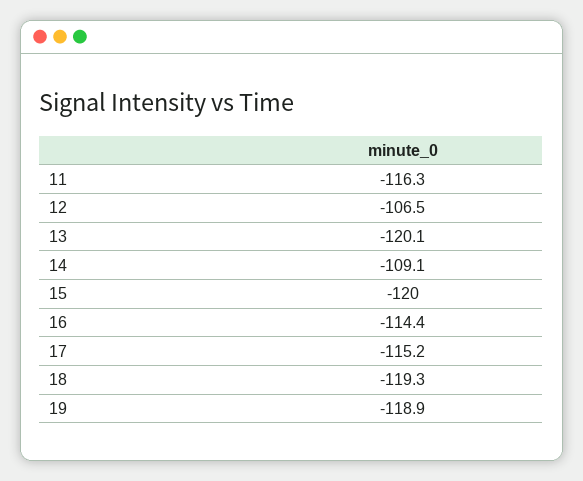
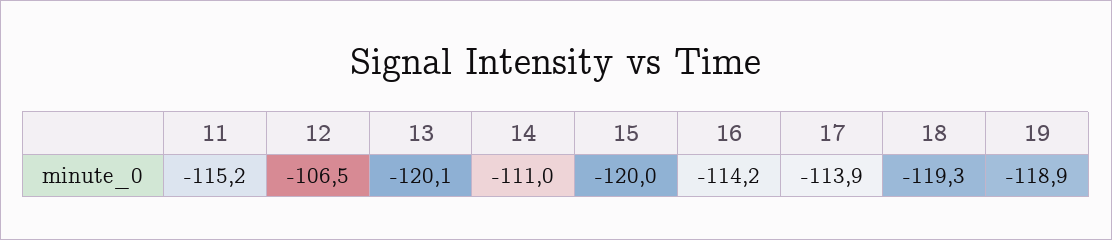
  {
-   "11": -116.3,
+   "11": -115.2,
    "12": -106.5,
    "13": -120.1,
-   "14": -109.1,
+   "14": -111,
    "15": -120,
-   "16": -114.4,
+   "16": -114.2,
-   "17": -115.2,
+   "17": -113.9,
    "18": -119.3,
    "19": -118.9
  }

